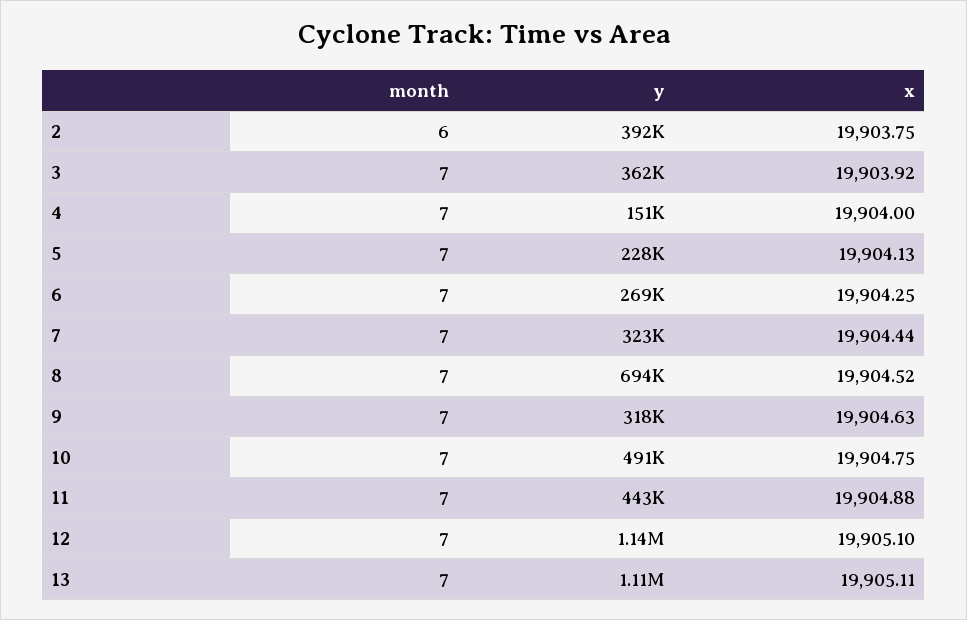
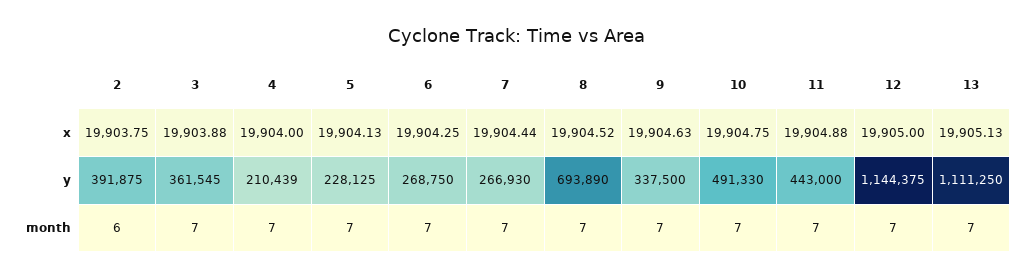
  {
    "month": {
      "2": 6,
      "3": 7,
      "4": 7,
      "5": 7,
      "6": 7,
      "7": 7,
      "8": 7,
      "9": 7,
      "10": 7,
      "11": 7,
      "12": 7,
      "13": 7
    },
    "y": {
      "2": 391875,
      "3": 361545,
-     "4": 151000,
+     "4": 210439,
      "5": 228125,
      "6": 268750,
-     "7": 323000,
+     "7": 266930,
      "8": 693890,
-     "9": 318000,
+     "9": 337500,
      "10": 491330,
      "11": 443000,
      "12": 1144375,
      "13": 1111250
    },
    "x": {
      "2": 19903.75,
-     "3": 19903.92,
+     "3": 19903.88,
      "4": 19904,
      "5": 19904.13,
      "6": 19904.25,
      "7": 19904.44,
      "8": 19904.52,
      "9": 19904.63,
      "10": 19904.75,
      "11": 19904.88,
-     "12": 19905.1,
+     "12": 19905,
-     "13": 19905.11
+     "13": 19905.13
    }
  }

